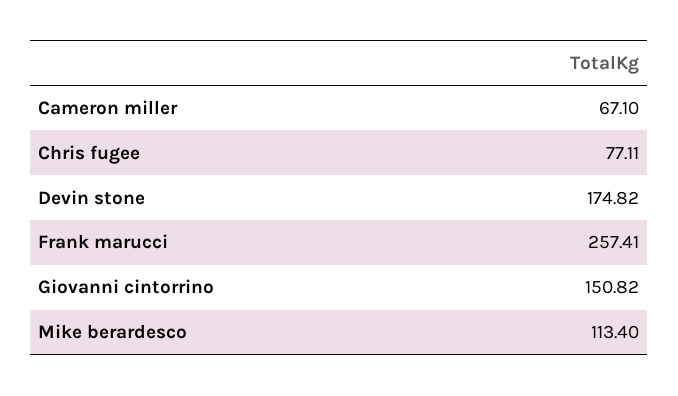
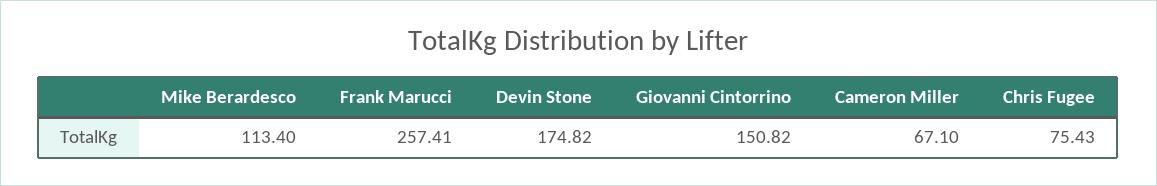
  {
    "Cameron miller": 67.1,
-   "Chris fugee": 77.11,
+   "Chris fugee": 75.43,
    "Devin stone": 174.82,
    "Frank marucci": 257.41,
    "Giovanni cintorrino": 150.82,
    "Mike berardesco": 113.4
  }

